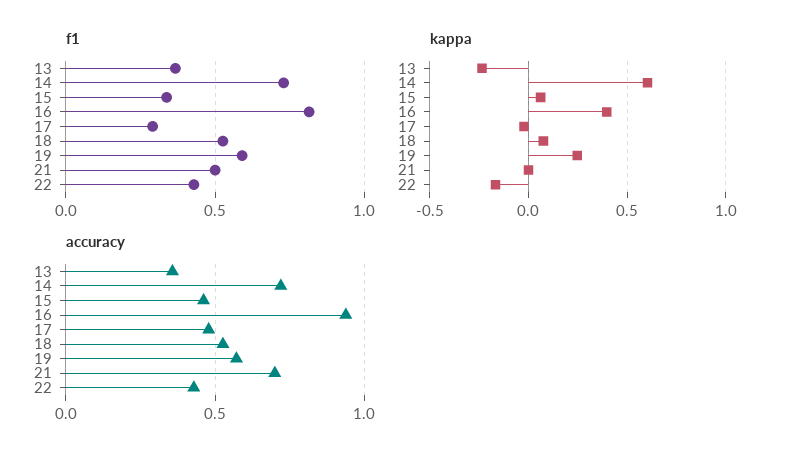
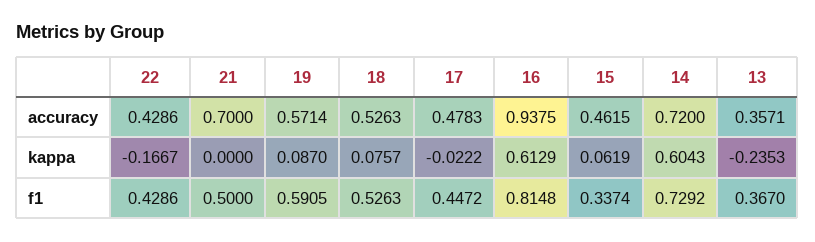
  {
    "f1": {
      "13": 0.367,
      "14": 0.7292,
      "15": 0.3374,
      "16": 0.8148,
-     "17": 0.3,
+     "17": 0.4472,
      "18": 0.5263,
      "19": 0.5905,
      "21": 0.5,
      "22": 0.4286
    },
    "kappa": {
      "13": -0.2353,
      "14": 0.6043,
      "15": 0.0619,
-     "16": 0.4,
+     "16": 0.6129,
      "17": -0.0222,
      "18": 0.0757,
-     "19": 0.25,
+     "19": 0.087,
      "21": 0,
      "22": -0.1667
    },
    "accuracy": {
      "13": 0.3571,
      "14": 0.72,
      "15": 0.4615,
      "16": 0.9375,
      "17": 0.4783,
      "18": 0.5263,
      "19": 0.5714,
      "21": 0.7,
      "22": 0.4286
    }
  }

